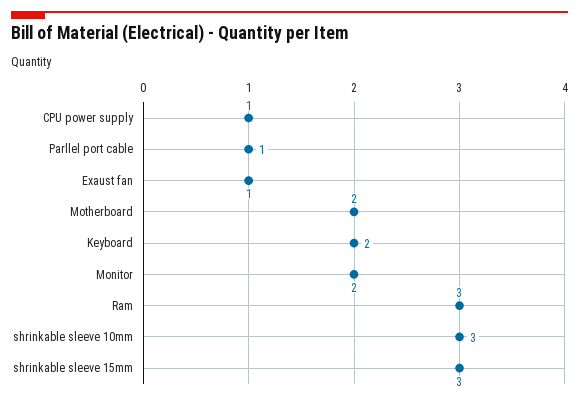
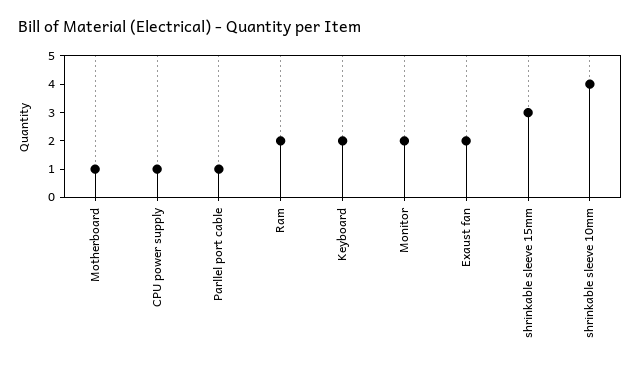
  {
    "CPU power supply": 1,
    "Parllel port cable": 1,
-   "Exaust fan": 1,
+   "Exaust fan": 2,
-   "Motherboard": 2,
+   "Motherboard": 1,
    "Keyboard": 2,
    "Monitor": 2,
-   "Ram": 3,
+   "Ram": 2,
-   "shrinkable sleeve 10mm": 3,
+   "shrinkable sleeve 10mm": 4,
    "shrinkable sleeve 15mm": 3
  }

